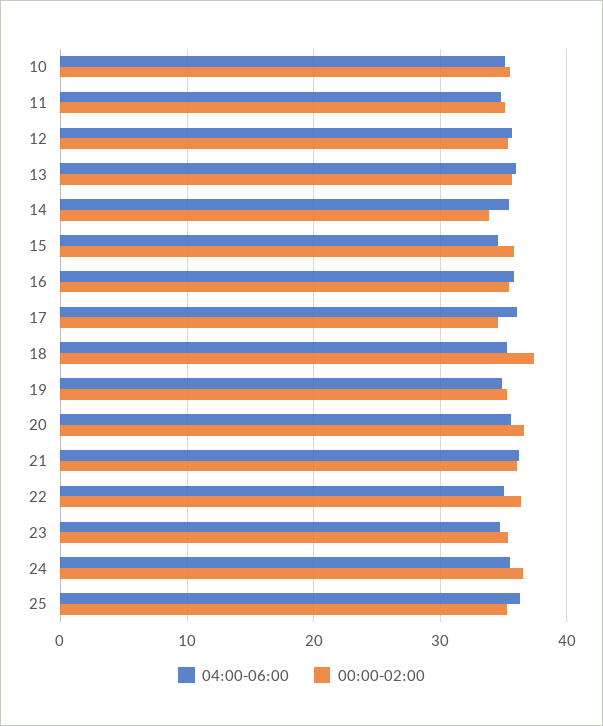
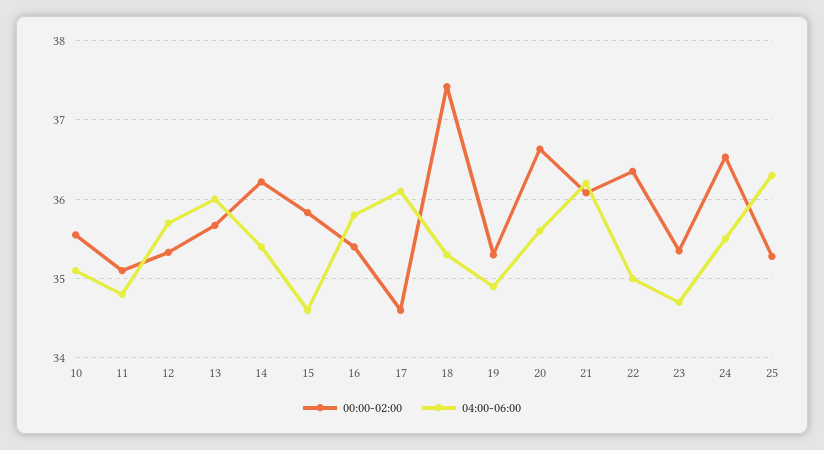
  {
    "04:00-06:00": {
      "10": 35.1,
      "11": 34.8,
      "12": 35.7,
      "13": 36,
      "14": 35.4,
      "15": 34.6,
      "16": 35.8,
      "17": 36.1,
      "18": 35.3,
      "19": 34.9,
      "20": 35.6,
      "21": 36.2,
      "22": 35,
      "23": 34.7,
      "24": 35.5,
      "25": 36.3
    },
    "00:00-02:00": {
      "10": 35.6,
      "11": 35.1,
      "12": 35.3,
      "13": 35.7,
-     "14": 34,
+     "14": 36.2,
      "15": 35.8,
      "16": 35.4,
      "17": 34.6,
      "18": 37.4,
      "19": 35.3,
      "20": 36.6,
      "21": 36.1,
      "22": 36.4,
      "23": 35.4,
      "24": 36.5,
      "25": 35.3
    }
  }

